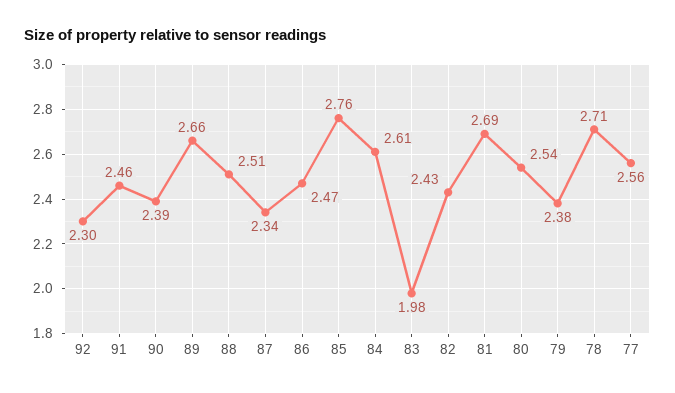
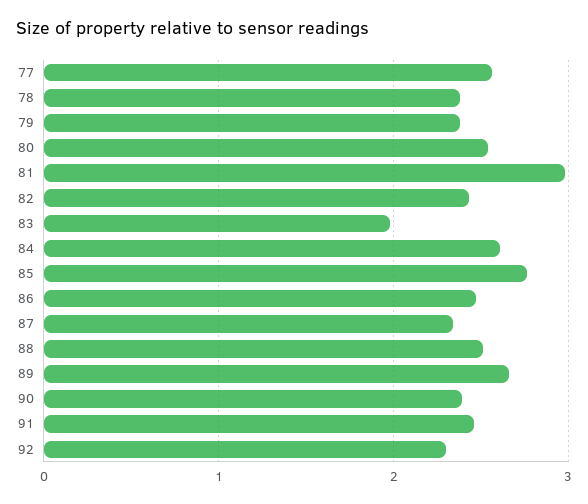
  {
    "92": 2.3,
    "91": 2.46,
    "90": 2.39,
    "89": 2.66,
    "88": 2.51,
    "87": 2.34,
    "86": 2.47,
    "85": 2.76,
    "84": 2.61,
    "83": 1.98,
    "82": 2.43,
-   "81": 2.69,
+   "81": 3,
    "80": 2.54,
    "79": 2.38,
-   "78": 2.71,
+   "78": 2.4,
    "77": 2.56
  }

